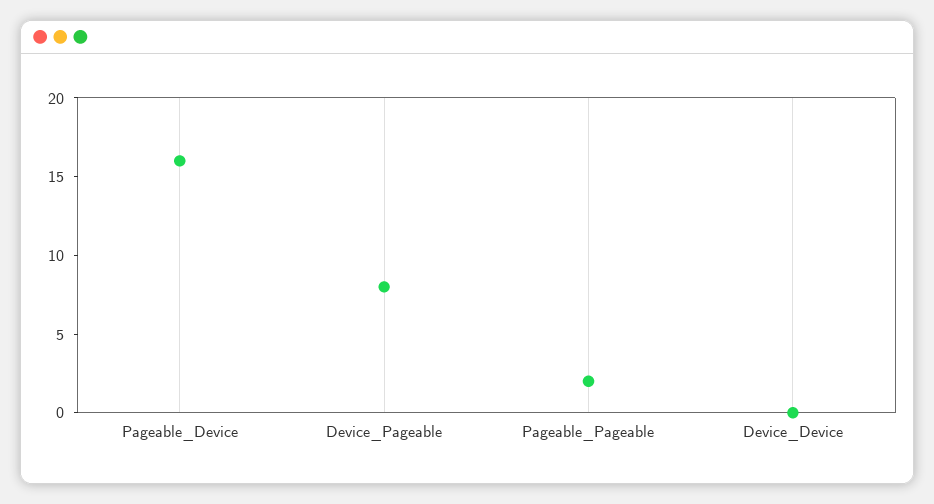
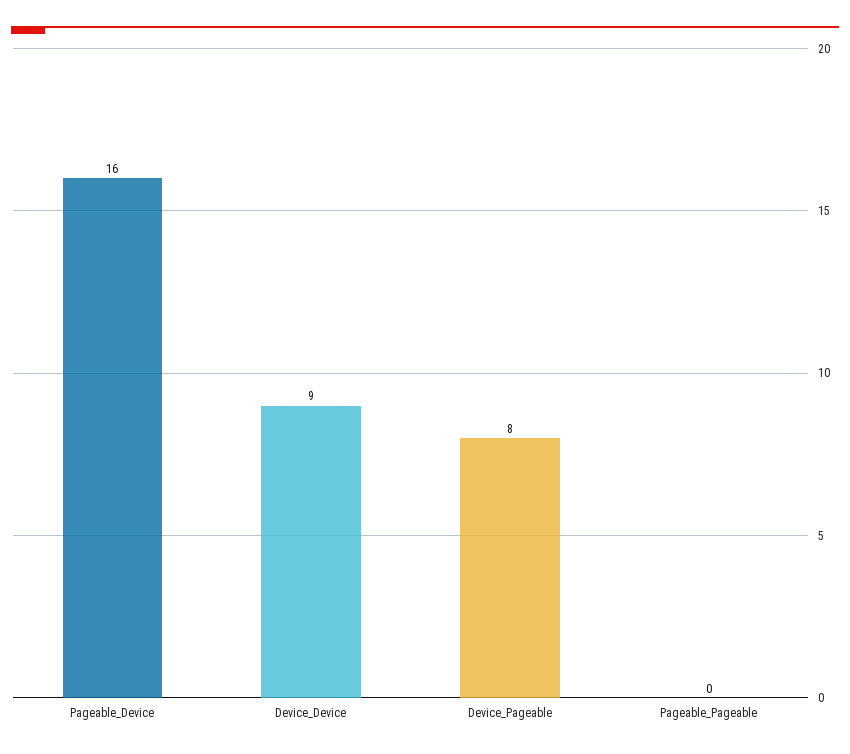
  {
    "Pageable_Device": 16,
    "Device_Pageable": 8,
-   "Pageable_Pageable": 2,
+   "Pageable_Pageable": 0,
-   "Device_Device": 0
+   "Device_Device": 9
  }

